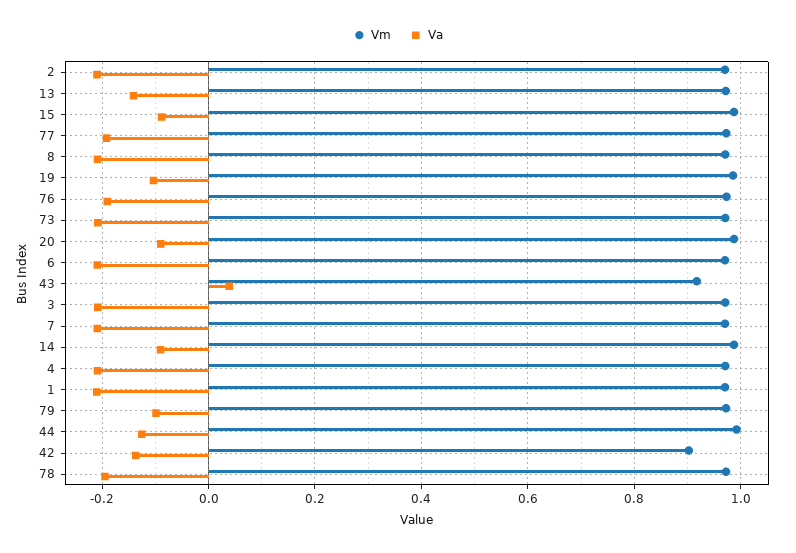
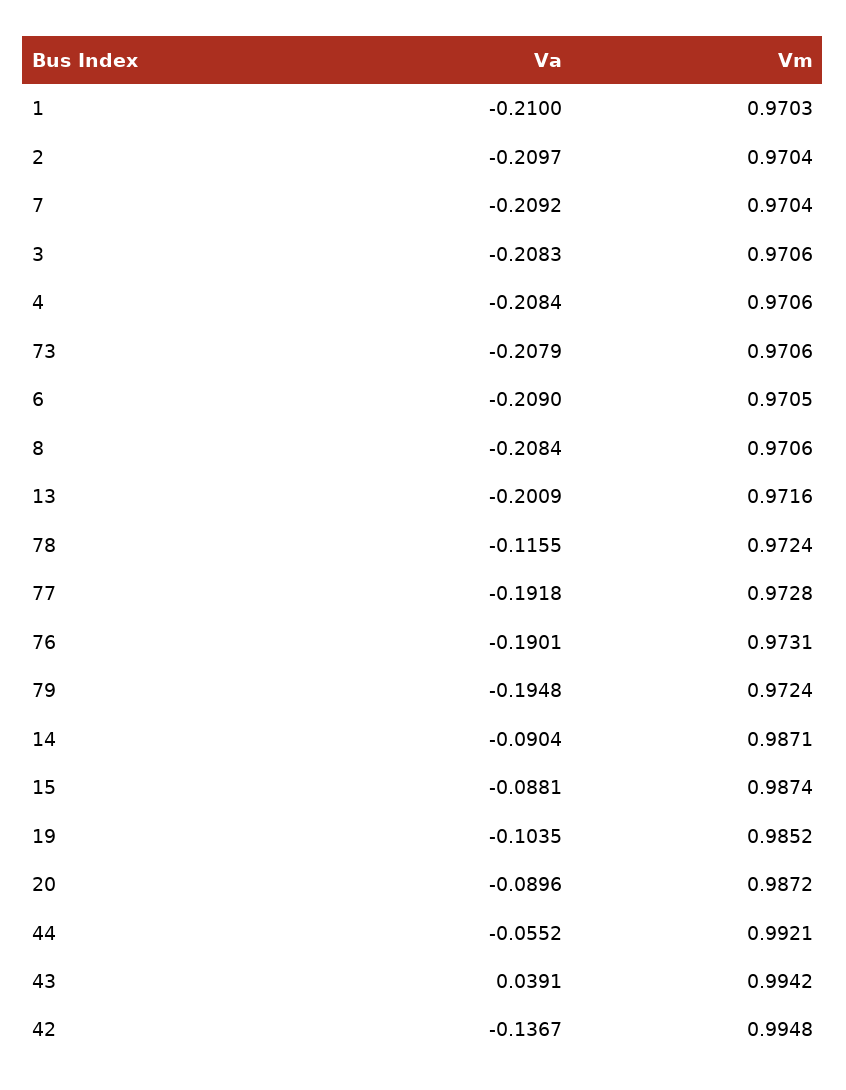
  {
    "Vm": {
      "2": 0.9704,
      "13": 0.9716,
      "15": 0.9874,
      "77": 0.9728,
      "8": 0.9706,
      "19": 0.9852,
      "76": 0.9731,
      "73": 0.9706,
      "20": 0.9872,
      "6": 0.9705,
-     "43": 0.92,
+     "43": 0.9942,
      "3": 0.9706,
      "7": 0.9704,
      "14": 0.9871,
      "4": 0.9706,
      "1": 0.9703,
      "79": 0.9724,
      "44": 0.9921,
-     "42": 0.9,
+     "42": 0.9948,
      "78": 0.9724
    },
    "Va": {
      "2": -0.2097,
-     "13": -0.14,
+     "13": -0.2009,
      "15": -0.0881,
      "77": -0.1918,
      "8": -0.2084,
      "19": -0.1035,
      "76": -0.1901,
      "73": -0.2079,
      "20": -0.0896,
      "6": -0.209,
      "43": 0.0391,
      "3": -0.2083,
      "7": -0.2092,
      "14": -0.0904,
      "4": -0.2084,
      "1": -0.21,
-     "79": -0.1,
+     "79": -0.1948,
-     "44": -0.12,
+     "44": -0.0552,
      "42": -0.1367,
-     "78": -0.2
+     "78": -0.1155
    }
  }

